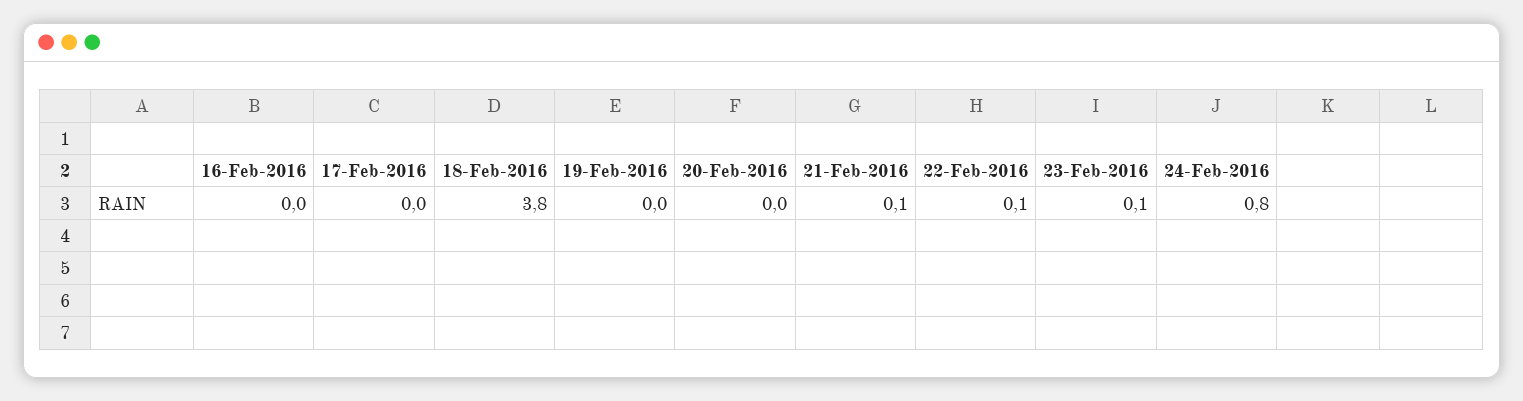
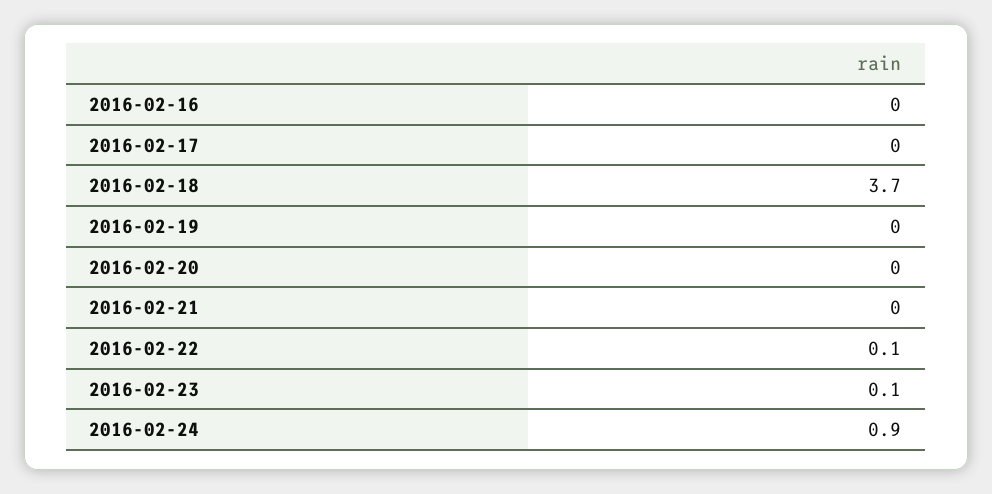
  {
    "16-Feb-2016": 0,
    "17-Feb-2016": 0,
-   "18-Feb-2016": 3.8,
+   "18-Feb-2016": 3.7,
    "19-Feb-2016": 0,
    "20-Feb-2016": 0,
-   "21-Feb-2016": 0.1,
+   "21-Feb-2016": 0,
    "22-Feb-2016": 0.1,
    "23-Feb-2016": 0.1,
-   "24-Feb-2016": 0.8
+   "24-Feb-2016": 0.9
  }

